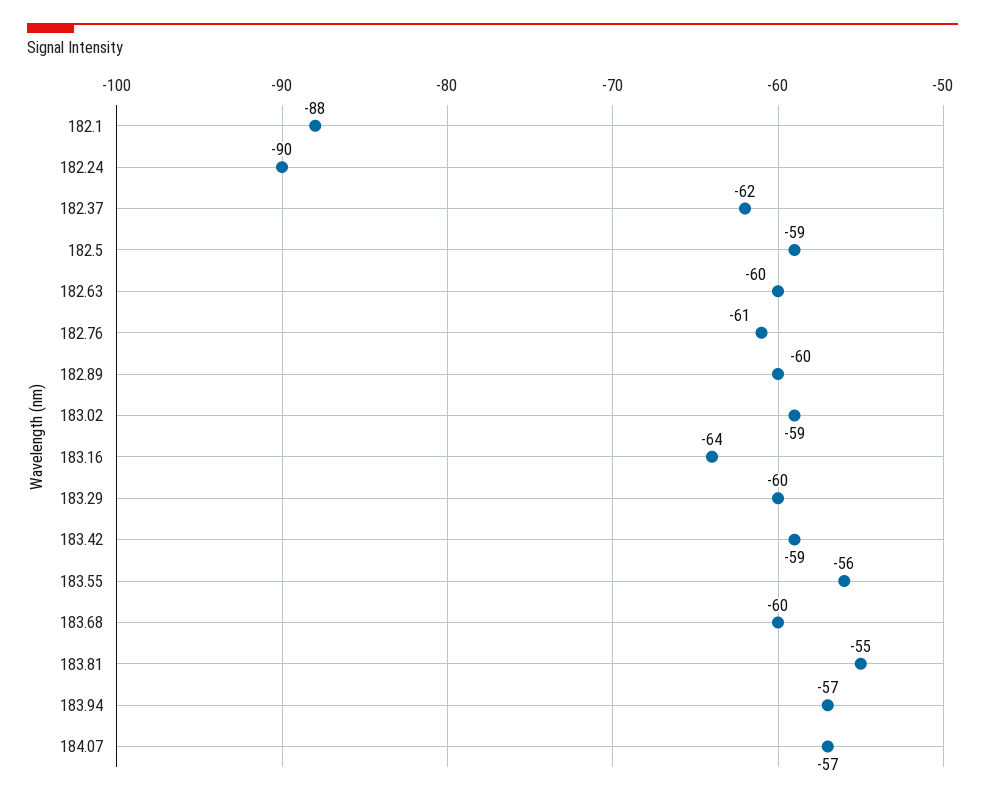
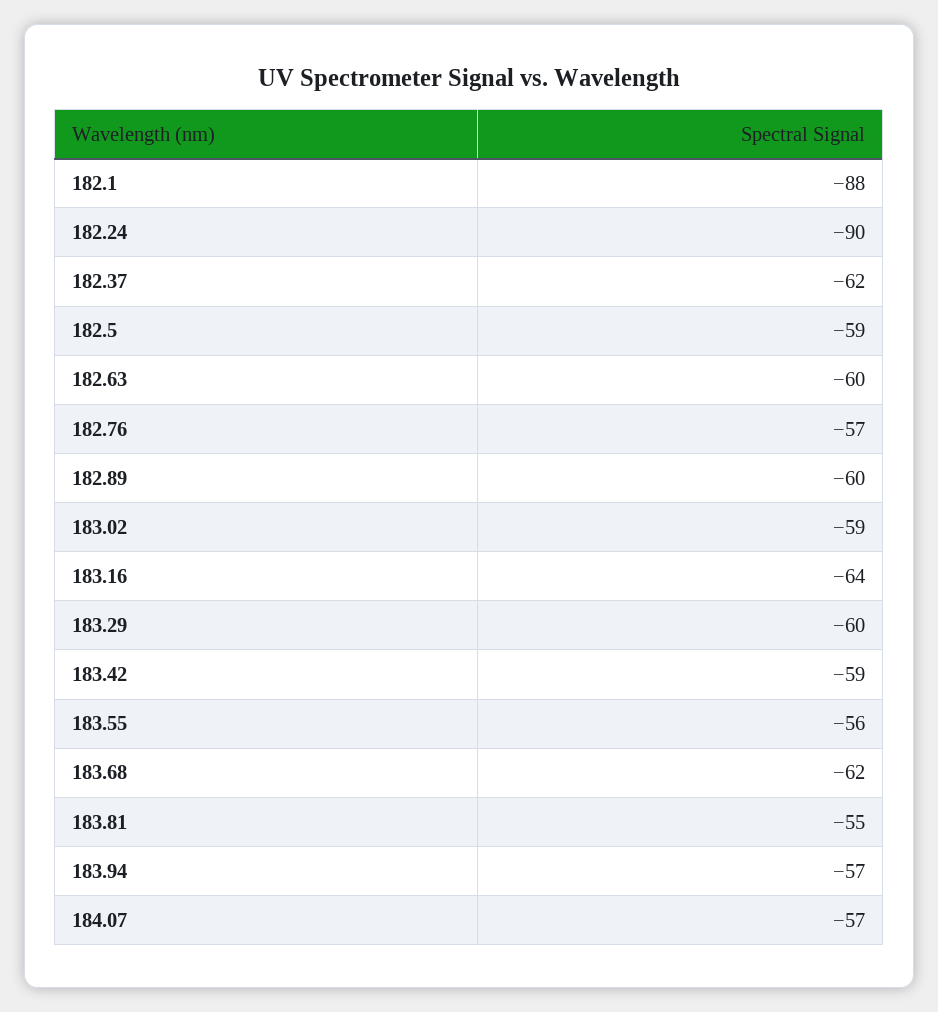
  {
    "182.1": -88,
    "182.24": -90,
    "182.37": -62,
    "182.5": -59,
    "182.63": -60,
-   "182.76": -61,
+   "182.76": -57,
    "182.89": -60,
    "183.02": -59,
    "183.16": -64,
    "183.29": -60,
    "183.42": -59,
    "183.55": -56,
-   "183.68": -60,
+   "183.68": -62,
    "183.81": -55,
    "183.94": -57,
    "184.07": -57
  }

